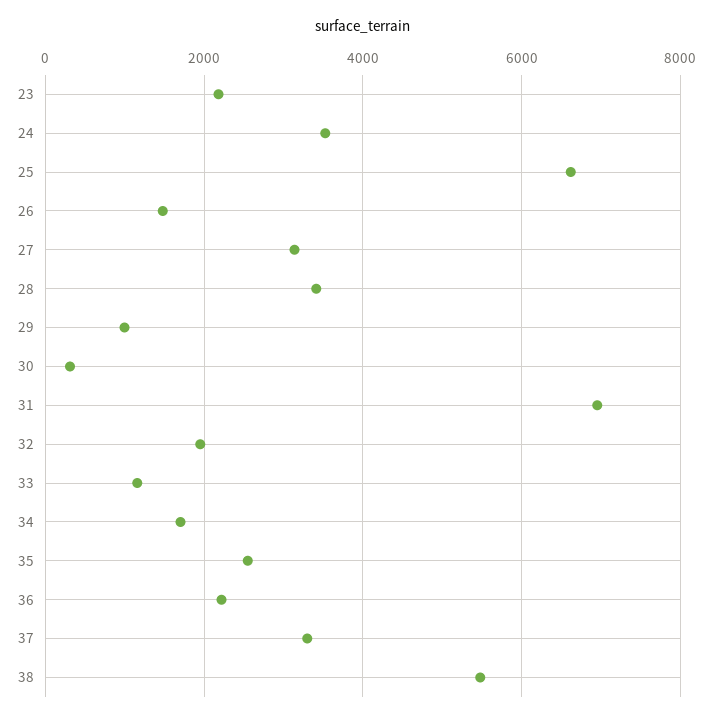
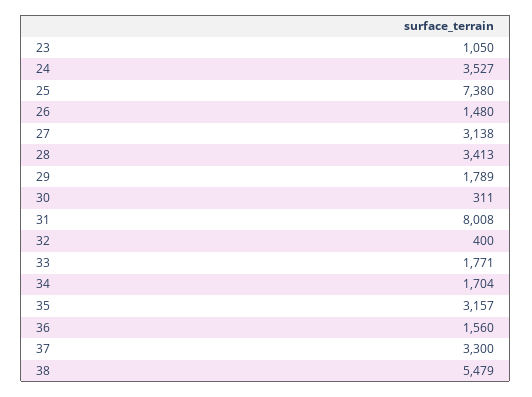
  {
-   "23": 2200,
+   "23": 1050,
    "24": 3527,
-   "25": 6600,
+   "25": 7380,
    "26": 1480,
    "27": 3138,
    "28": 3413,
-   "29": 1000,
+   "29": 1789,
    "30": 311,
-   "31": 7000,
+   "31": 8008,
-   "32": 2000,
+   "32": 400,
-   "33": 1200,
+   "33": 1771,
    "34": 1704,
-   "35": 2600,
+   "35": 3157,
-   "36": 2200,
+   "36": 1560,
    "37": 3300,
    "38": 5479
  }

